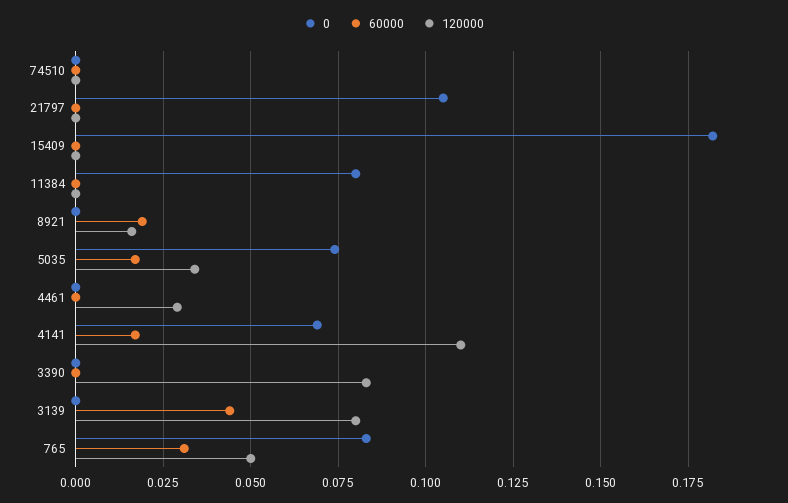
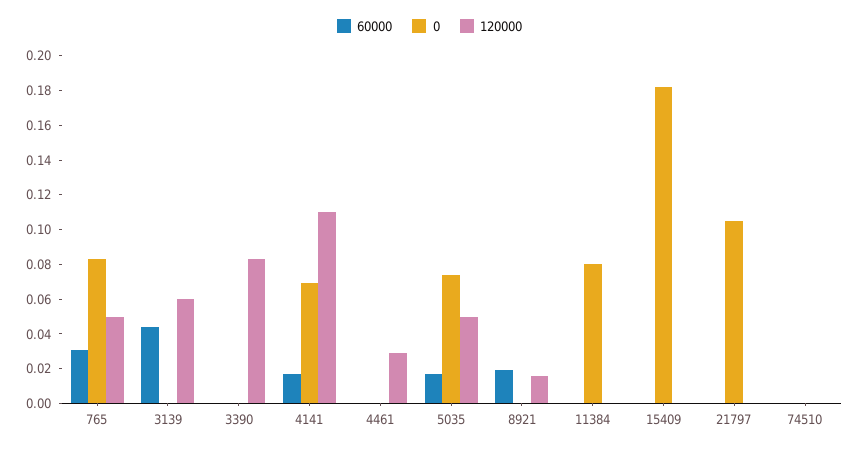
  {
    "0": {
      "74510": 0,
      "21797": 0.105,
      "15409": 0.18,
      "11384": 0.08,
      "8921": 0,
      "5035": 0.075,
      "4461": 0,
      "4141": 0.07,
      "3390": 0,
      "3139": 0,
      "765": 0.085
    },
    "60000": {
      "74510": 0,
      "21797": 0,
      "15409": 0,
      "11384": 0,
      "8921": 0.02,
      "5035": 0.015,
      "4461": 0,
      "4141": 0.015,
      "3390": 0,
      "3139": 0.045,
      "765": 0.03
    },
    "120000": {
      "74510": 0,
      "21797": 0,
      "15409": 0,
      "11384": 0,
      "8921": 0.015,
-     "5035": 0.035,
+     "5035": 0.05,
      "4461": 0.03,
      "4141": 0.11,
      "3390": 0.085,
-     "3139": 0.08,
+     "3139": 0.06,
      "765": 0.05
    }
  }

